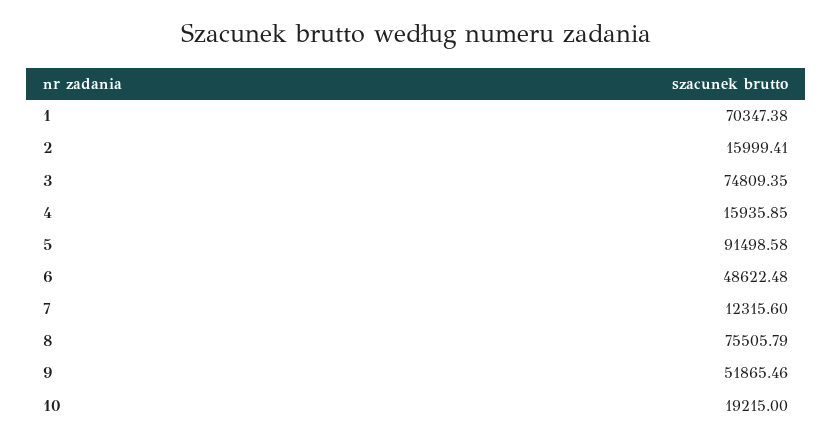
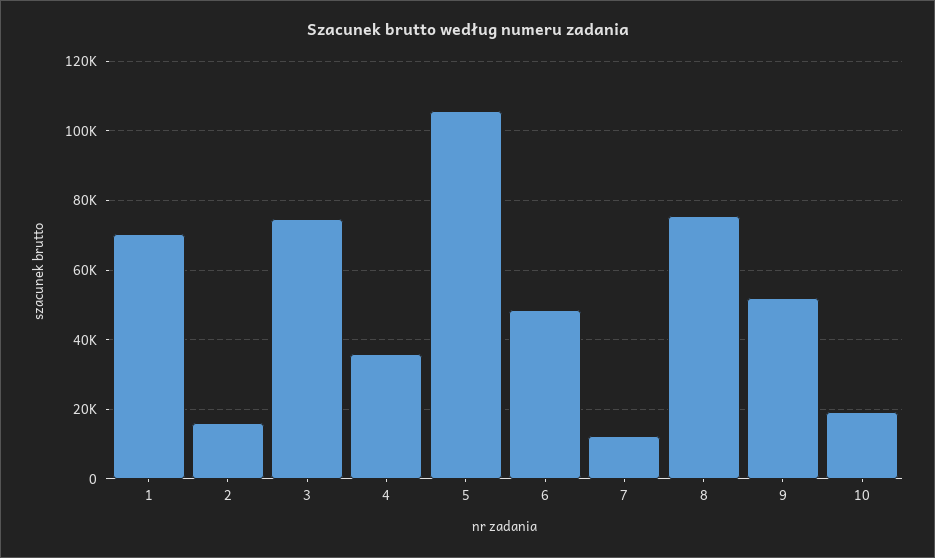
  {
    "1": 70347.38,
    "2": 15999.41,
    "3": 74809.35,
-   "4": 15935.85,
+   "4": 36000,
-   "5": 91498.58,
+   "5": 106000,
    "6": 48622.48,
    "7": 12315.6,
    "8": 75505.79,
    "9": 51865.46,
    "10": 19215
  }

